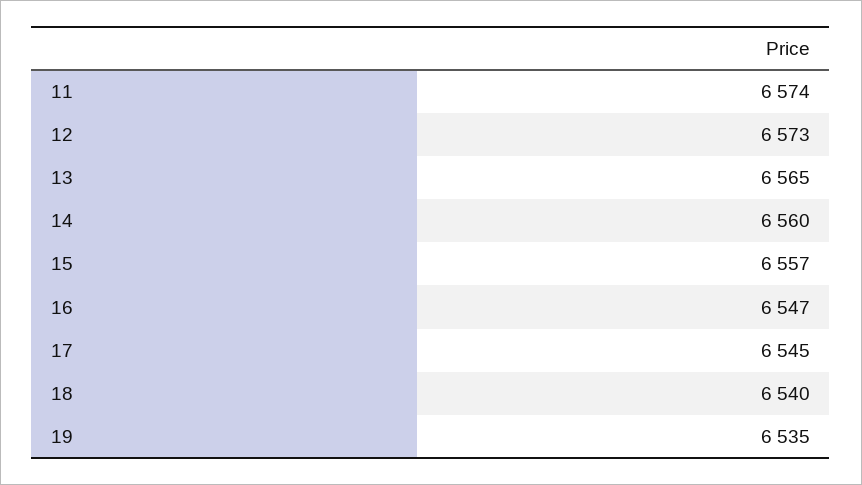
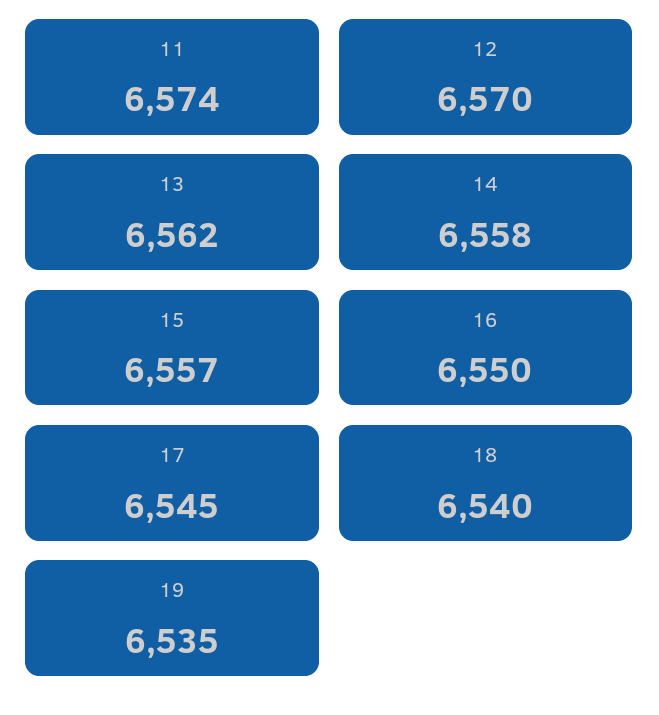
  {
    "11": 6574,
-   "12": 6573,
+   "12": 6570,
-   "13": 6565,
+   "13": 6562,
-   "14": 6560,
+   "14": 6558,
    "15": 6557,
-   "16": 6547,
+   "16": 6550,
    "17": 6545,
    "18": 6540,
    "19": 6535
  }

